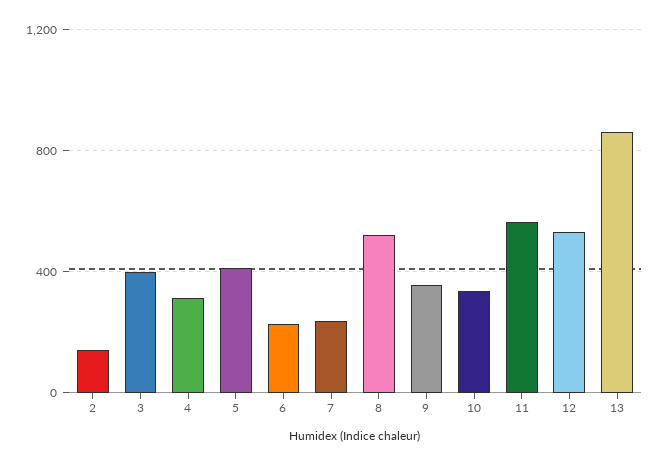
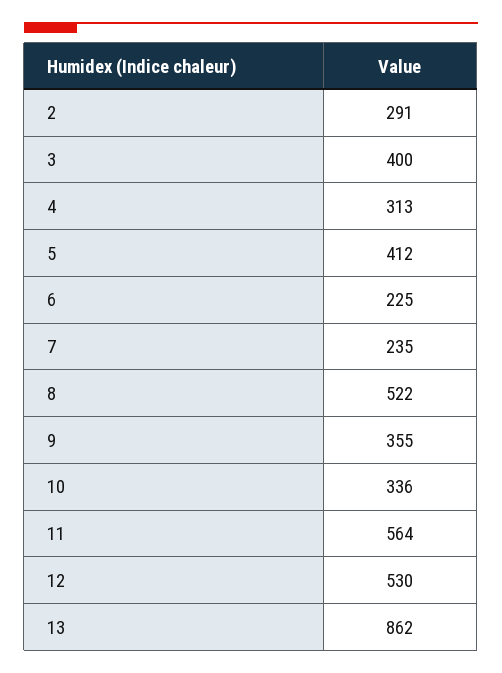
  {
-   "2": 150,
+   "2": 291,
    "3": 400,
    "4": 313,
    "5": 412,
    "6": 225,
    "7": 235,
    "8": 522,
    "9": 355,
    "10": 336,
    "11": 564,
    "12": 530,
    "13": 862
  }

